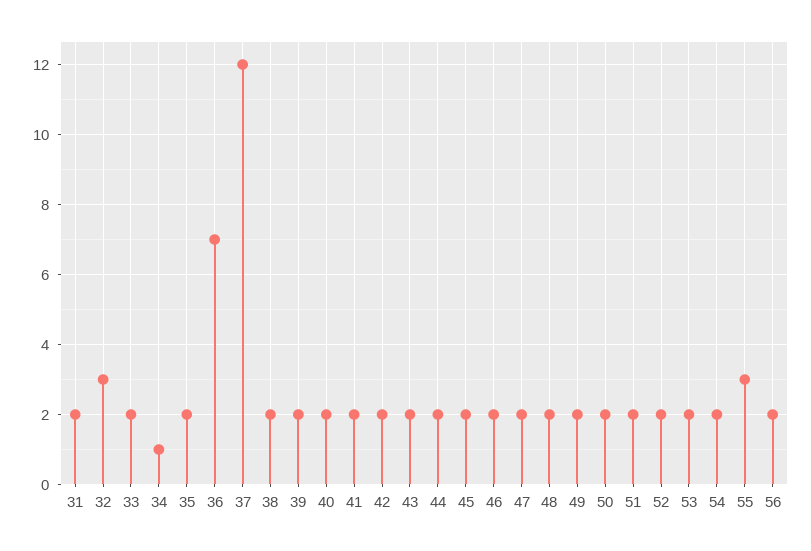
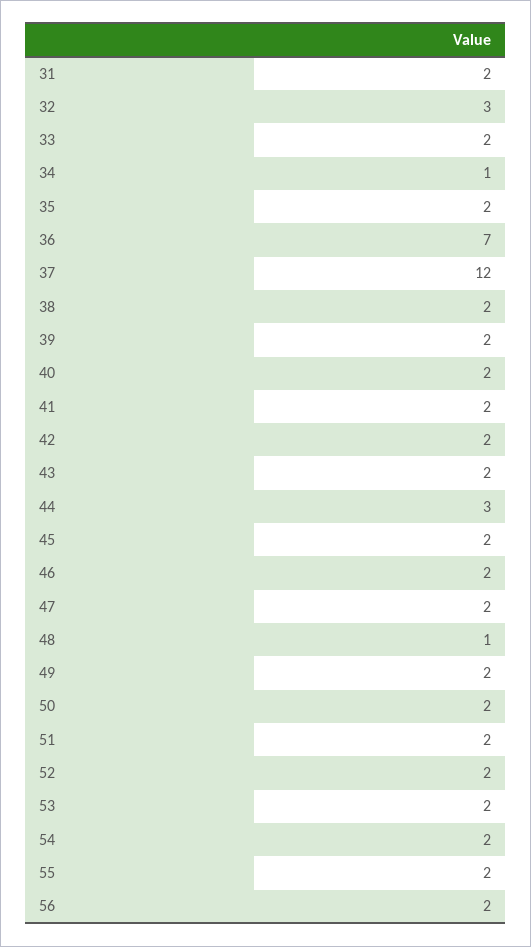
  {
    "31": 2,
    "32": 3,
    "33": 2,
    "34": 1,
    "35": 2,
    "36": 7,
    "37": 12,
    "38": 2,
    "39": 2,
    "40": 2,
    "41": 2,
    "42": 2,
    "43": 2,
-   "44": 2,
+   "44": 3,
    "45": 2,
    "46": 2,
    "47": 2,
-   "48": 2,
+   "48": 1,
    "49": 2,
    "50": 2,
    "51": 2,
    "52": 2,
    "53": 2,
    "54": 2,
-   "55": 3,
+   "55": 2,
    "56": 2
  }

